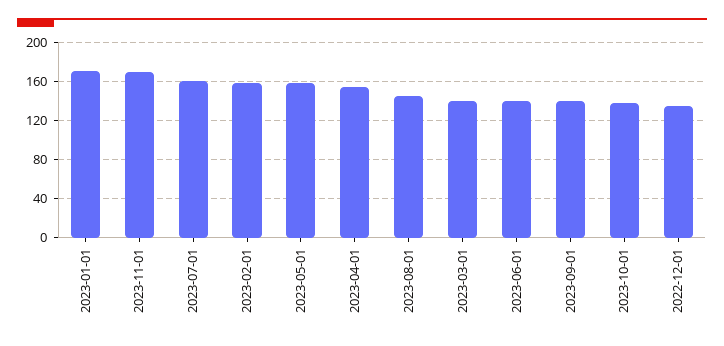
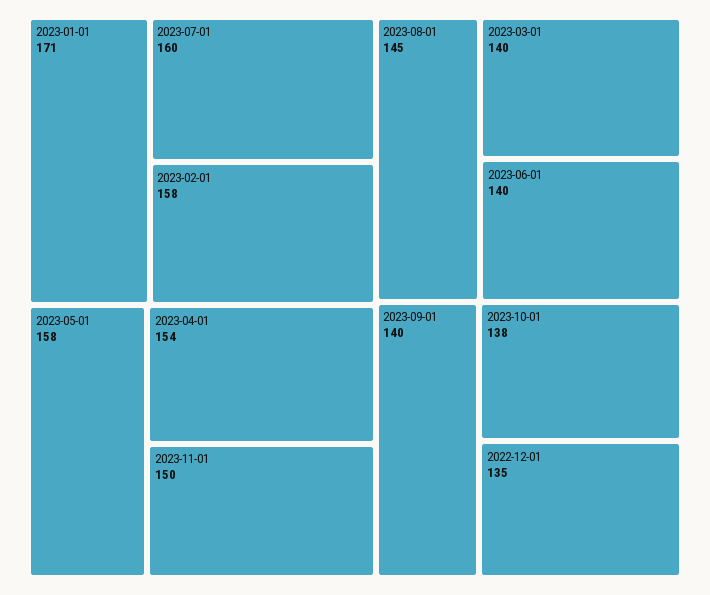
  {
    "2023-01-01": 171,
-   "2023-11-01": 170,
+   "2023-11-01": 150,
    "2023-07-01": 160,
    "2023-02-01": 158,
    "2023-05-01": 158,
    "2023-04-01": 154,
    "2023-08-01": 145,
    "2023-03-01": 140,
    "2023-06-01": 140,
    "2023-09-01": 140,
    "2023-10-01": 138,
    "2022-12-01": 135
  }

